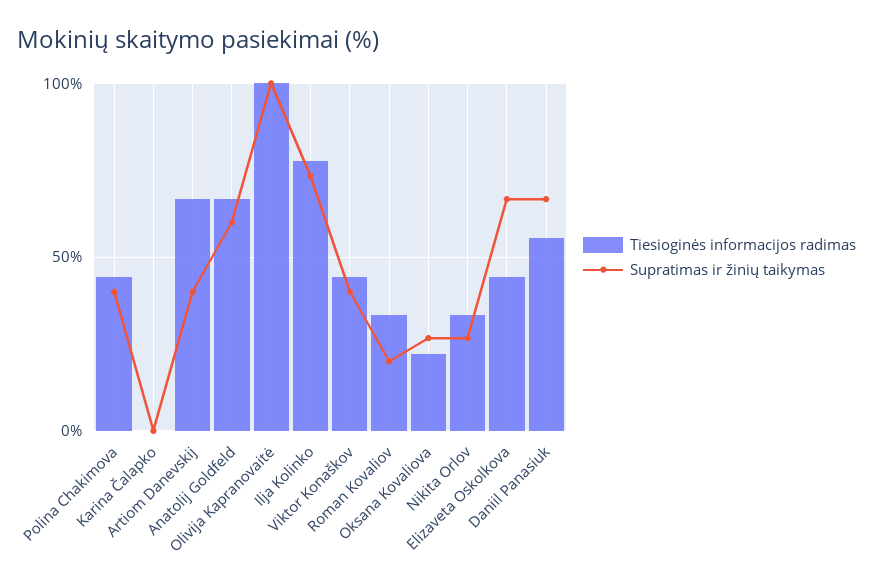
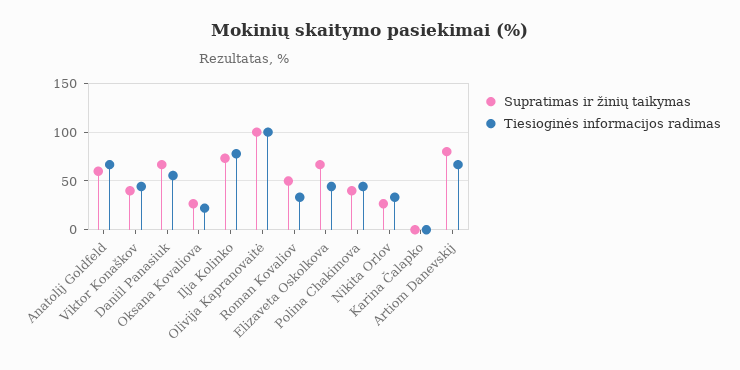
  {
    "Tiesioginės informacijos radimas": {
      "Polina Chakimova": 45,
      "Karina Čalapko": 0,
      "Artiom Danevskij": 65,
      "Anatolij Goldfeld": 65,
      "Olivija Kapranovaitė": 100,
      "Ilja Kolinko": 80,
      "Viktor Konaškov": 45,
      "Roman Kovaliov": 35,
      "Oksana Kovaliova": 20,
      "Nikita Orlov": 35,
      "Elizaveta Oskolkova": 45,
      "Daniil Panasiuk": 55
    },
    "Supratimas ir žinių taikymas": {
      "Polina Chakimova": 40,
      "Karina Čalapko": 0,
-     "Artiom Danevskij": 40,
+     "Artiom Danevskij": 80,
      "Anatolij Goldfeld": 60,
      "Olivija Kapranovaitė": 100,
      "Ilja Kolinko": 75,
      "Viktor Konaškov": 40,
-     "Roman Kovaliov": 20,
+     "Roman Kovaliov": 50,
      "Oksana Kovaliova": 25,
      "Nikita Orlov": 25,
      "Elizaveta Oskolkova": 65,
      "Daniil Panasiuk": 65
    }
  }

